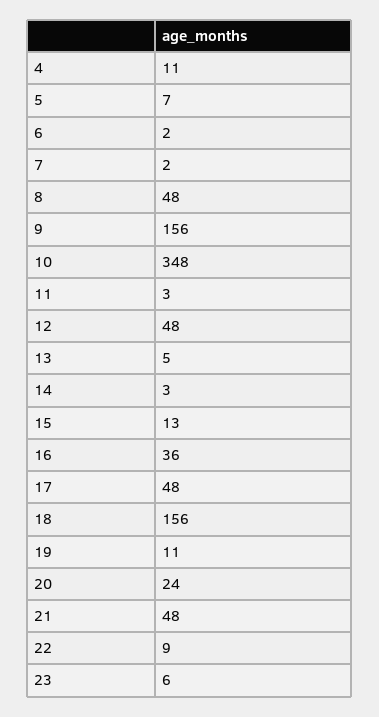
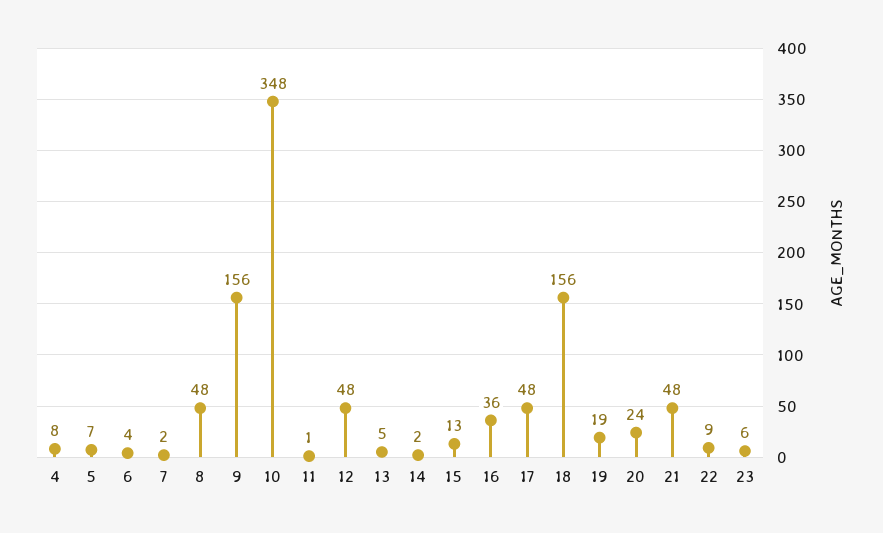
  {
-   "4": 11,
+   "4": 8,
    "5": 7,
-   "6": 2,
+   "6": 4,
    "7": 2,
    "8": 48,
    "9": 156,
    "10": 348,
-   "11": 3,
+   "11": 1,
    "12": 48,
    "13": 5,
-   "14": 3,
+   "14": 2,
    "15": 13,
    "16": 36,
    "17": 48,
    "18": 156,
-   "19": 11,
+   "19": 19,
    "20": 24,
    "21": 48,
    "22": 9,
    "23": 6
  }

